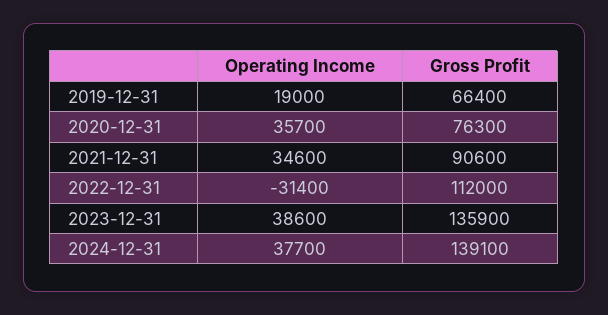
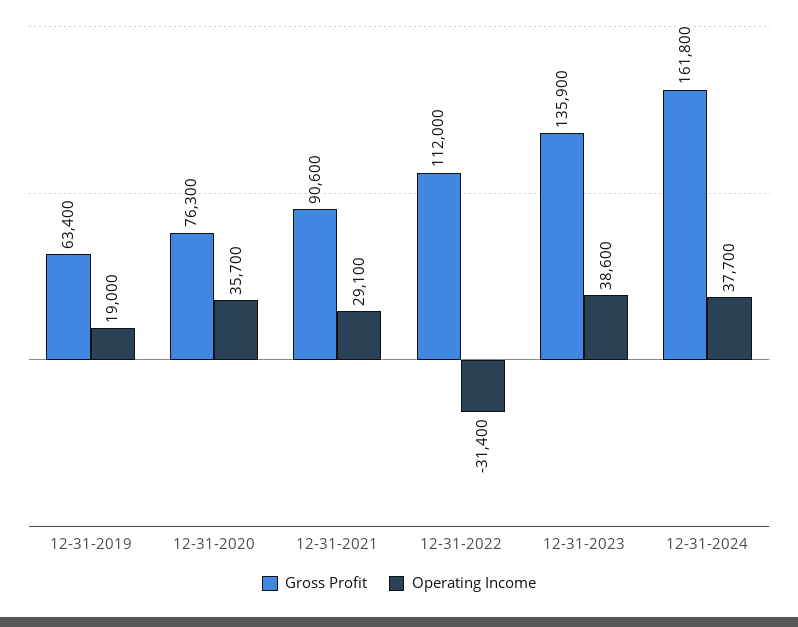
  {
    "Operating Income": {
      "2019-12-31": 19000,
      "2020-12-31": 35700,
-     "2021-12-31": 34600,
+     "2021-12-31": 29100,
      "2022-12-31": -31400,
      "2023-12-31": 38600,
      "2024-12-31": 37700
    },
    "Gross Profit": {
-     "2019-12-31": 66400,
+     "2019-12-31": 63400,
      "2020-12-31": 76300,
      "2021-12-31": 90600,
      "2022-12-31": 112000,
      "2023-12-31": 135900,
-     "2024-12-31": 139100
+     "2024-12-31": 161800
    }
  }

